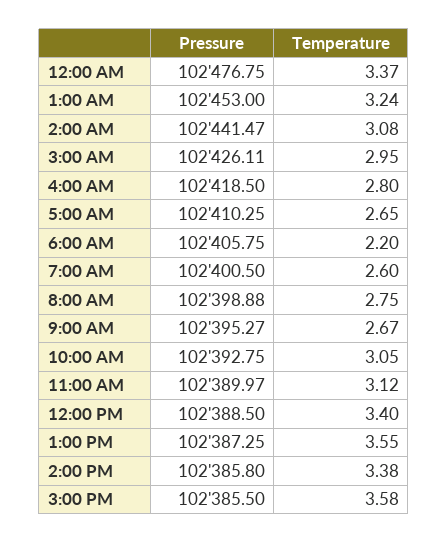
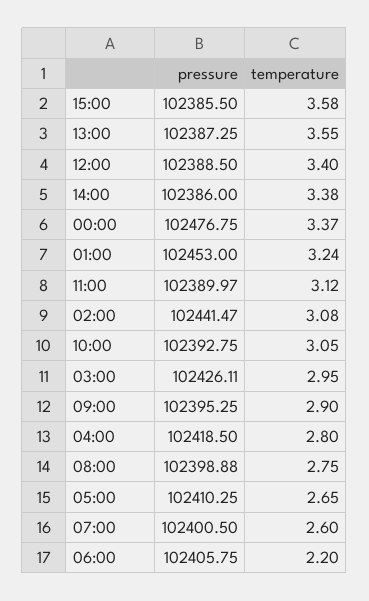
  {
    "Pressure": {
      "12:00 AM": 102476.75,
      "1:00 AM": 102453,
      "2:00 AM": 102441.47,
      "3:00 AM": 102426.11,
      "4:00 AM": 102418.5,
      "5:00 AM": 102410.25,
      "6:00 AM": 102405.75,
      "7:00 AM": 102400.5,
      "8:00 AM": 102398.88,
-     "9:00 AM": 102395.27,
+     "9:00 AM": 102395.25,
      "10:00 AM": 102392.75,
      "11:00 AM": 102389.97,
      "12:00 PM": 102388.5,
      "1:00 PM": 102387.25,
-     "2:00 PM": 102385.8,
+     "2:00 PM": 102386,
      "3:00 PM": 102385.5
    },
    "Temperature": {
      "12:00 AM": 3.37,
      "1:00 AM": 3.24,
      "2:00 AM": 3.08,
      "3:00 AM": 2.95,
      "4:00 AM": 2.8,
      "5:00 AM": 2.65,
      "6:00 AM": 2.2,
      "7:00 AM": 2.6,
      "8:00 AM": 2.75,
-     "9:00 AM": 2.67,
+     "9:00 AM": 2.9,
      "10:00 AM": 3.05,
      "11:00 AM": 3.12,
      "12:00 PM": 3.4,
      "1:00 PM": 3.55,
      "2:00 PM": 3.38,
      "3:00 PM": 3.58
    }
  }

